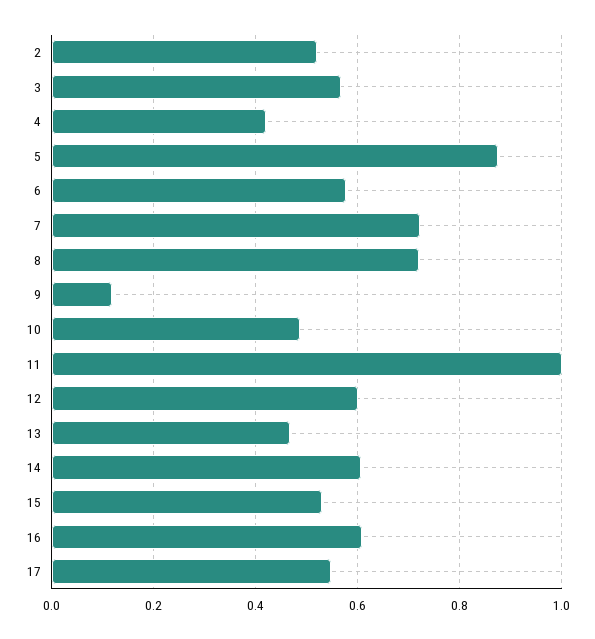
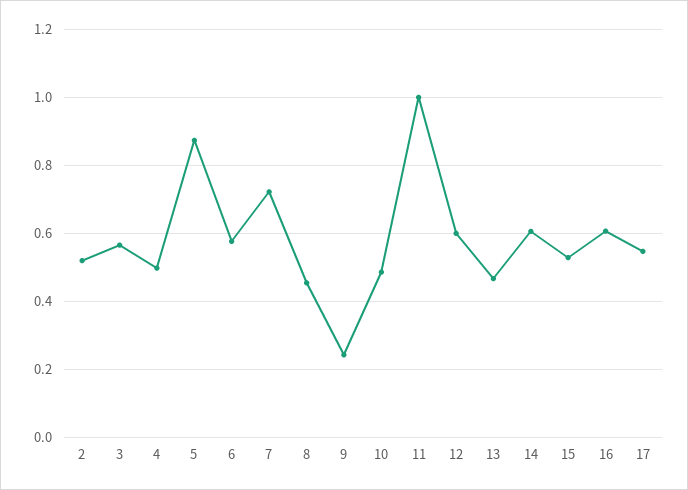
  {
    "2": 0.52,
    "3": 0.56,
-   "4": 0.42,
+   "4": 0.5,
    "5": 0.88,
    "6": 0.58,
    "7": 0.72,
-   "8": 0.72,
+   "8": 0.46,
-   "9": 0.12,
+   "9": 0.24,
    "10": 0.48,
    "11": 1,
    "12": 0.6,
    "13": 0.46,
    "14": 0.6,
    "15": 0.52,
    "16": 0.6,
    "17": 0.54
  }

